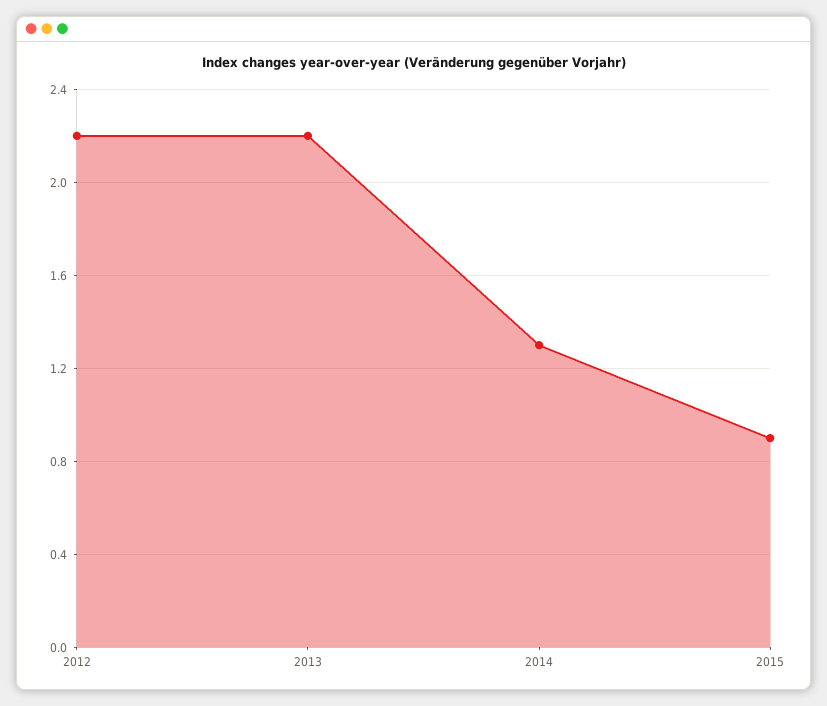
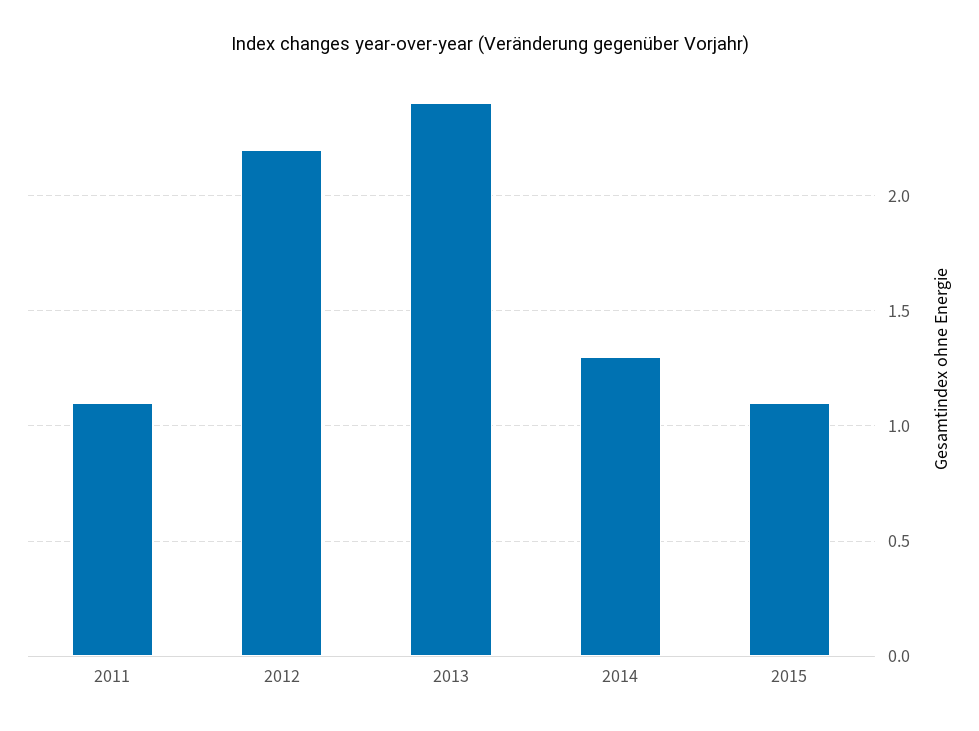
  {
    "2012": 2.2,
-   "2013": 2.2,
+   "2013": 2.4,
    "2014": 1.3,
-   "2015": 0.9
+   "2015": 1.1,
+   "2011": 1.1
  }

